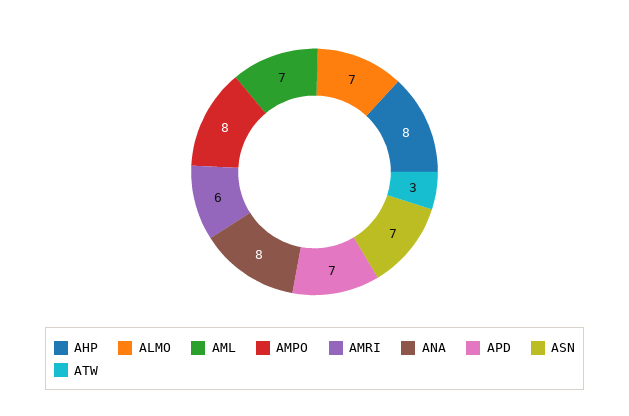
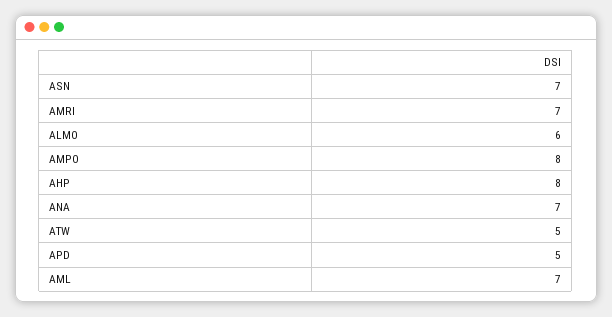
  {
    "AHP": 8,
-   "ALMO": 7,
+   "ALMO": 6,
    "AML": 7,
    "AMPO": 8,
-   "AMRI": 6,
+   "AMRI": 7,
-   "ANA": 8,
+   "ANA": 7,
-   "APD": 7,
+   "APD": 5,
    "ASN": 7,
-   "ATW": 3
+   "ATW": 5
  }

